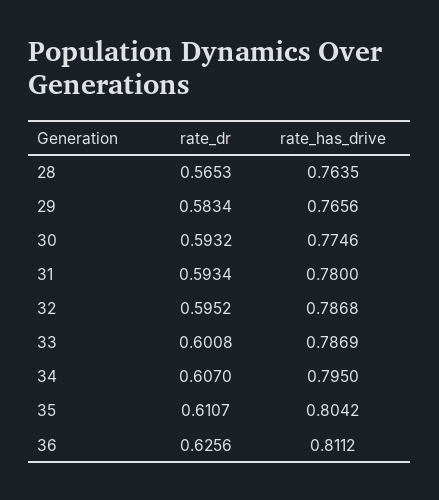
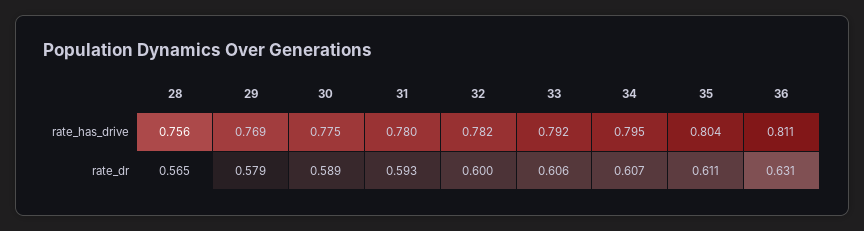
  {
    "rate_dr": {
      "28": 0.5653,
-     "29": 0.5834,
+     "29": 0.579,
-     "30": 0.5932,
+     "30": 0.589,
      "31": 0.5934,
-     "32": 0.5952,
+     "32": 0.6,
-     "33": 0.6008,
+     "33": 0.606,
      "34": 0.607,
      "35": 0.6107,
-     "36": 0.6256
+     "36": 0.631
    },
    "rate_has_drive": {
-     "28": 0.7635,
+     "28": 0.756,
-     "29": 0.7656,
+     "29": 0.769,
      "30": 0.7746,
      "31": 0.78,
-     "32": 0.7868,
+     "32": 0.782,
-     "33": 0.7869,
+     "33": 0.792,
      "34": 0.795,
      "35": 0.8042,
      "36": 0.8112
    }
  }

